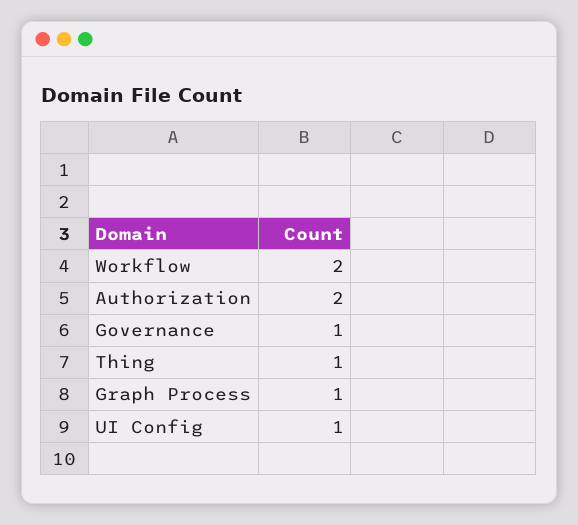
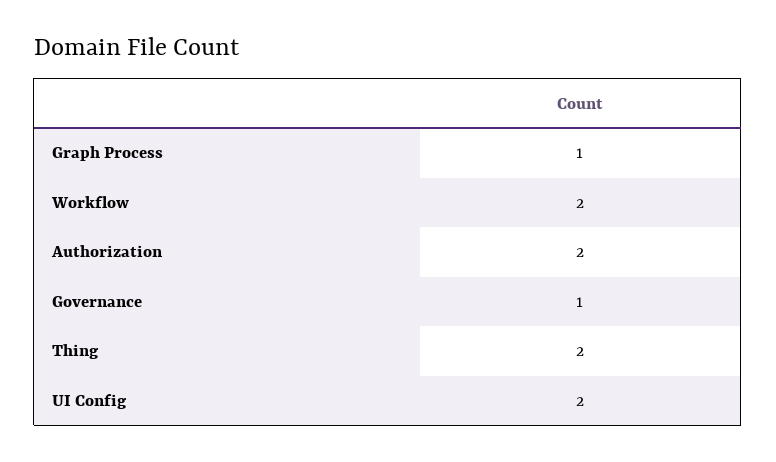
  {
    "Workflow": 2,
    "Authorization": 2,
    "Governance": 1,
-   "Thing": 1,
+   "Thing": 2,
    "Graph Process": 1,
-   "UI Config": 1
+   "UI Config": 2
  }

